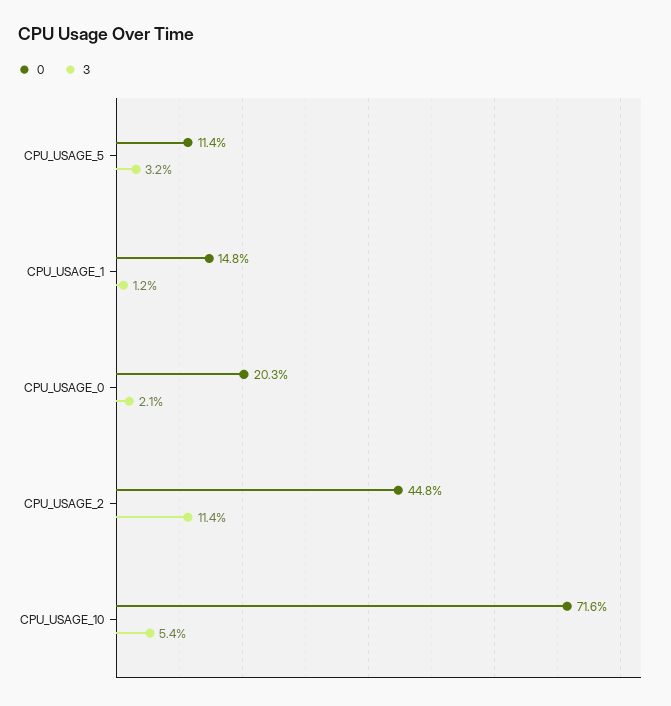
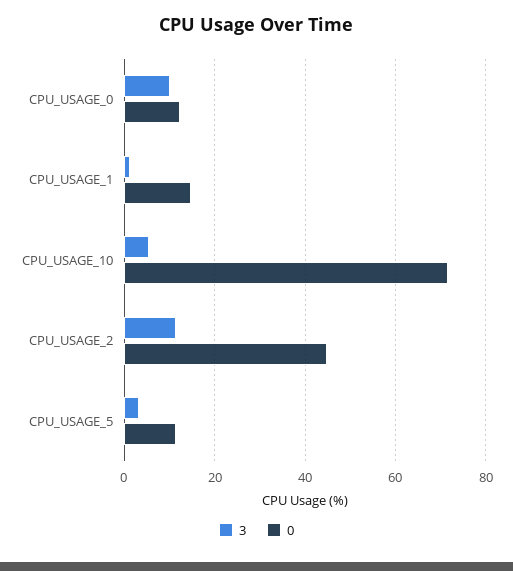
  {
    "0": {
      "CPU_USAGE_5": 11.4,
      "CPU_USAGE_1": 14.8,
-     "CPU_USAGE_0": 20.3,
+     "CPU_USAGE_0": 12,
      "CPU_USAGE_2": 44.8,
      "CPU_USAGE_10": 71.6
    },
    "3": {
      "CPU_USAGE_5": 3.2,
      "CPU_USAGE_1": 1.2,
-     "CPU_USAGE_0": 2.1,
+     "CPU_USAGE_0": 10,
      "CPU_USAGE_2": 11.4,
      "CPU_USAGE_10": 5.4
    }
  }

